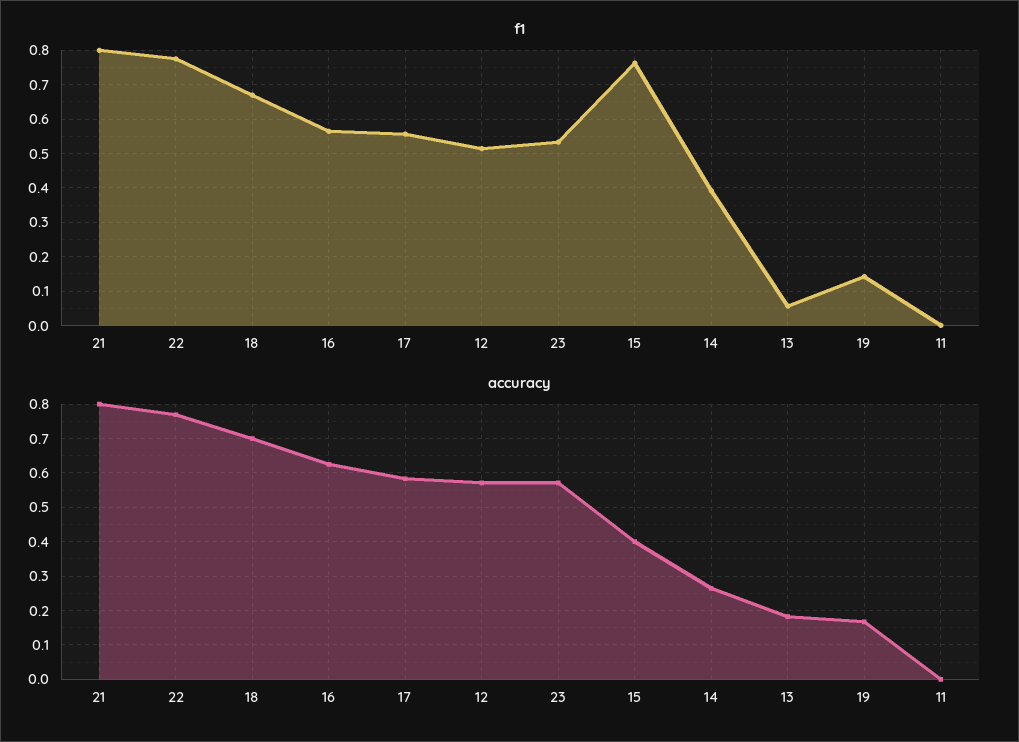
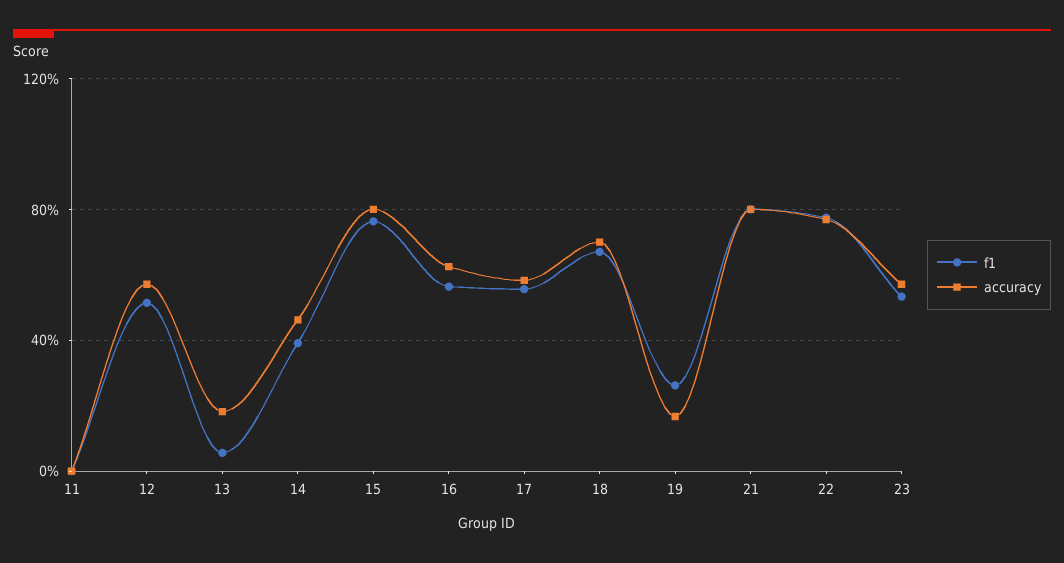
  {
    "f1": {
      "21": 0.8,
      "22": 0.78,
      "18": 0.68,
      "16": 0.56,
      "17": 0.56,
      "12": 0.52,
      "23": 0.54,
      "15": 0.76,
      "14": 0.4,
      "13": 0.06,
-     "19": 0.14,
+     "19": 0.25,
      "11": 0
    },
    "accuracy": {
      "21": 0.8,
      "22": 0.76,
      "18": 0.7,
      "16": 0.62,
      "17": 0.58,
      "12": 0.58,
      "23": 0.58,
-     "15": 0.4,
+     "15": 0.8,
-     "14": 0.26,
+     "14": 0.45,
      "13": 0.18,
      "19": 0.16,
      "11": 0
    }
  }

